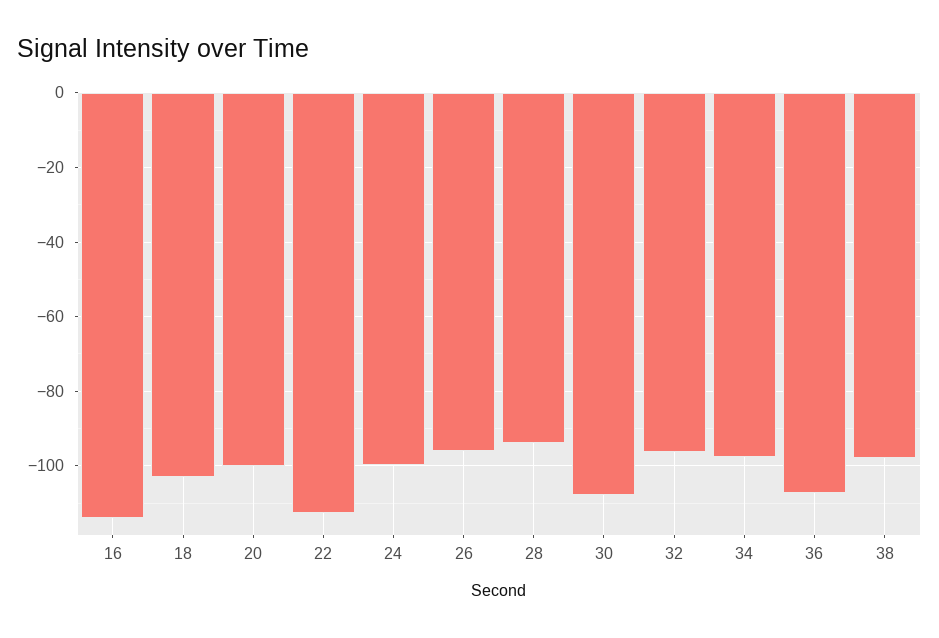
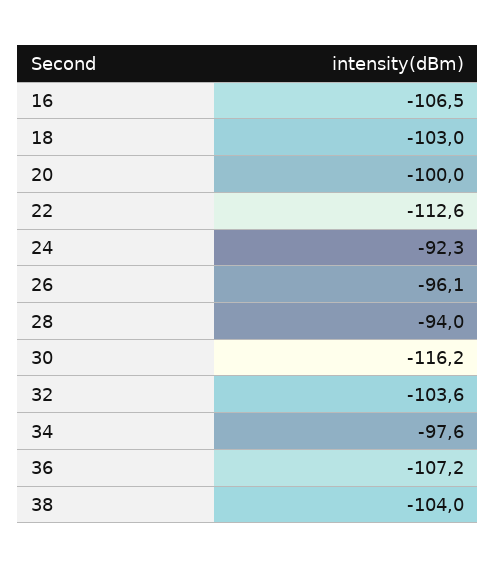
  {
-   "16": -114,
+   "16": -106.5,
    "18": -103,
    "20": -100,
    "22": -112.6,
-   "24": -100,
+   "24": -92.3,
    "26": -96.1,
    "28": -94,
-   "30": -108,
+   "30": -116.2,
-   "32": -96,
+   "32": -103.6,
    "34": -97.6,
    "36": -107.2,
-   "38": -98
+   "38": -104
  }

